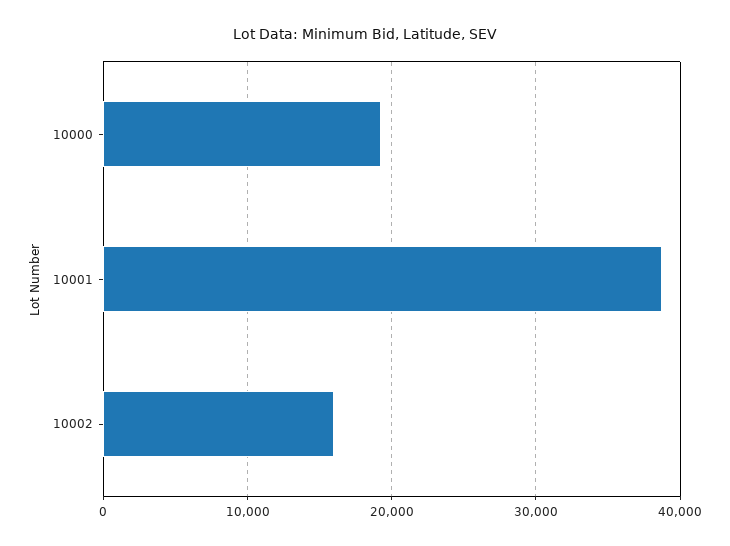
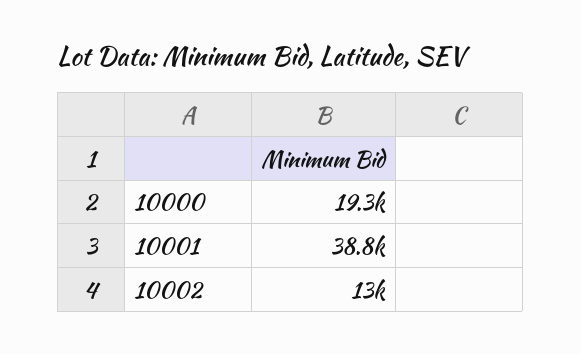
  {
    "10000": 19300,
    "10001": 38800,
-   "10002": 16000
+   "10002": 13000
  }

